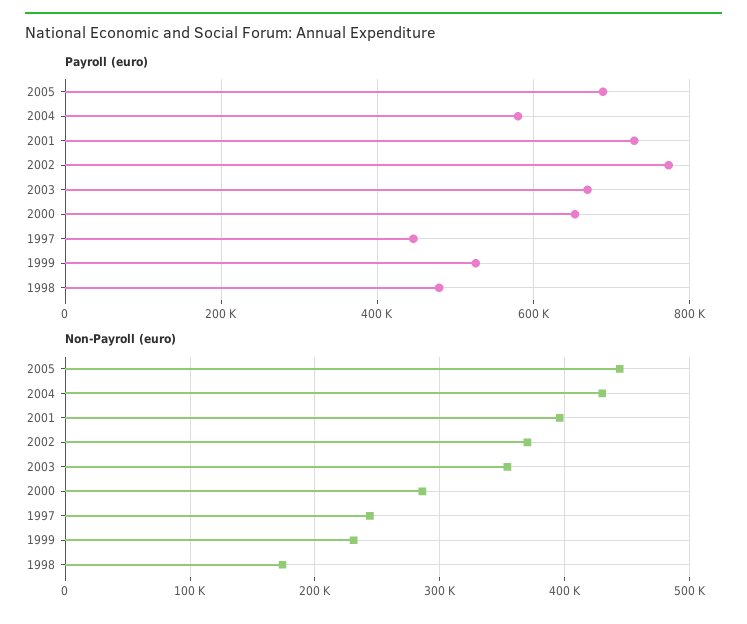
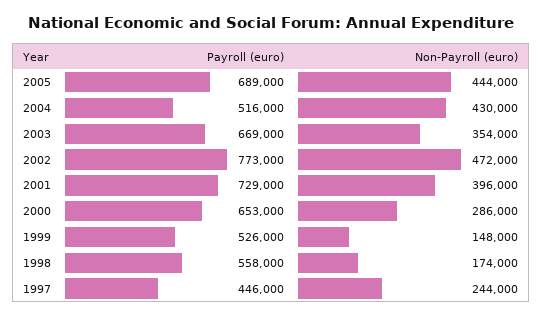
  {
    "Payroll (euro)": {
      "2005": 689000,
-     "2004": 580000,
+     "2004": 516000,
      "2001": 729000,
      "2002": 773000,
      "2003": 669000,
      "2000": 653000,
      "1997": 446000,
      "1999": 526000,
-     "1998": 480000
+     "1998": 558000
    },
    "Non-Payroll (euro)": {
      "2005": 444000,
      "2004": 430000,
      "2001": 396000,
-     "2002": 370000,
+     "2002": 472000,
      "2003": 354000,
      "2000": 286000,
      "1997": 244000,
-     "1999": 230000,
+     "1999": 148000,
      "1998": 174000
    }
  }

